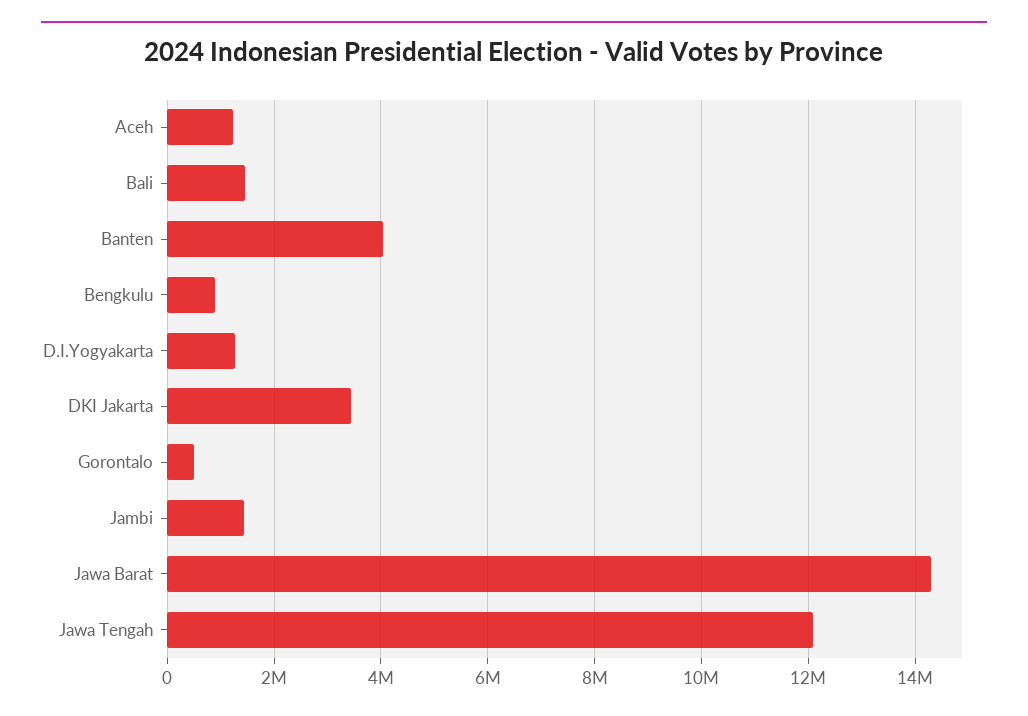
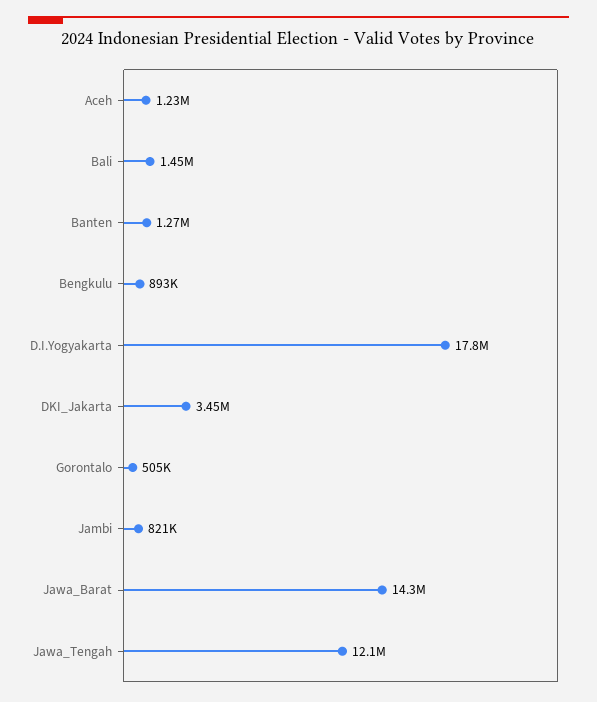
  {
    "Aceh": 1230000,
    "Bali": 1450000,
-   "Banten": 4000000,
+   "Banten": 1270000,
    "Bengkulu": 893000,
-   "D.I.Yogyakarta": 1200000,
+   "D.I.Yogyakarta": 17800000,
    "DKI Jakarta": 3450000,
    "Gorontalo": 505000,
-   "Jambi": 1400000,
+   "Jambi": 821000,
    "Jawa Barat": 14300000,
    "Jawa Tengah": 12100000
  }

